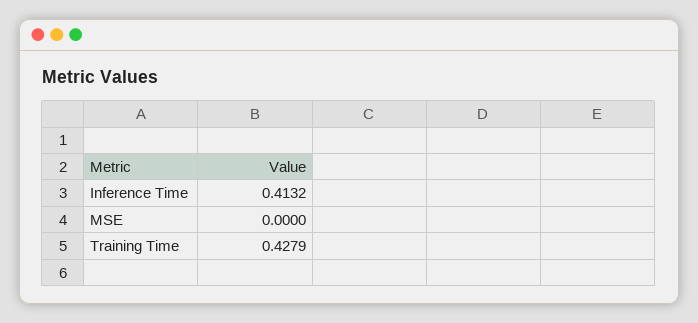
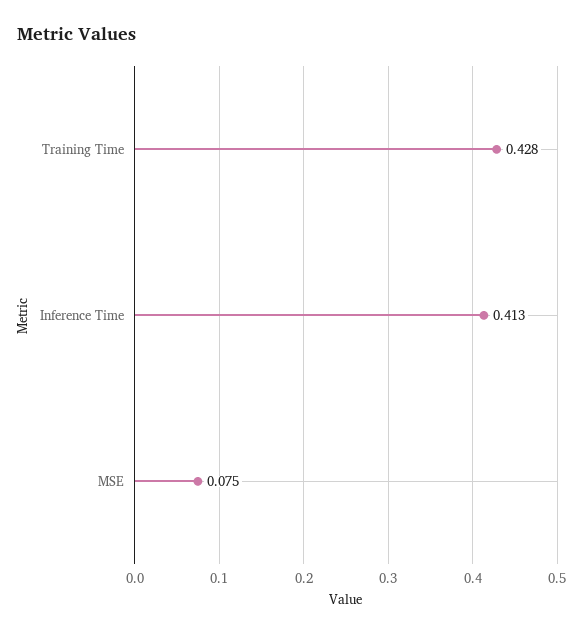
  {
    "Inference Time": 0.4132,
-   "MSE": 0,
+   "MSE": 0.075,
    "Training Time": 0.4279
  }

